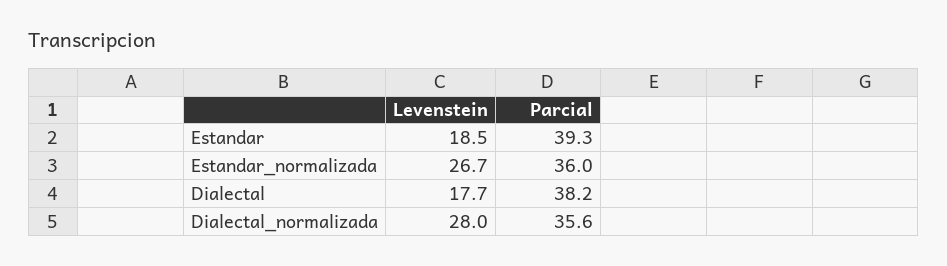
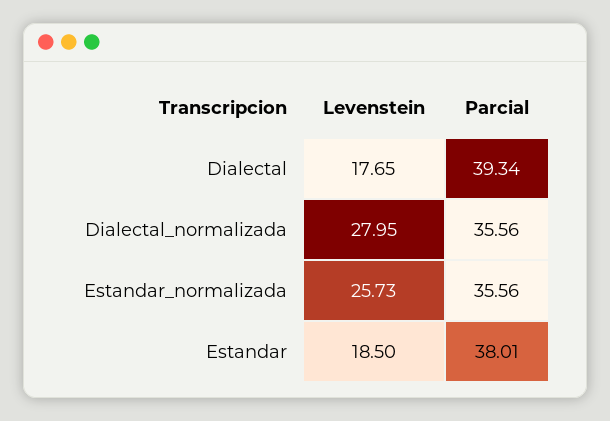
  {
    "Levenstein": {
      "Estandar": 18.5,
-     "Estandar_normalizada": 26.7,
+     "Estandar_normalizada": 25.73,
      "Dialectal": 17.65,
      "Dialectal_normalizada": 27.95
    },
    "Parcial": {
-     "Estandar": 39.3,
+     "Estandar": 38.01,
-     "Estandar_normalizada": 36,
+     "Estandar_normalizada": 35.56,
-     "Dialectal": 38.2,
+     "Dialectal": 39.34,
      "Dialectal_normalizada": 35.56
    }
  }

